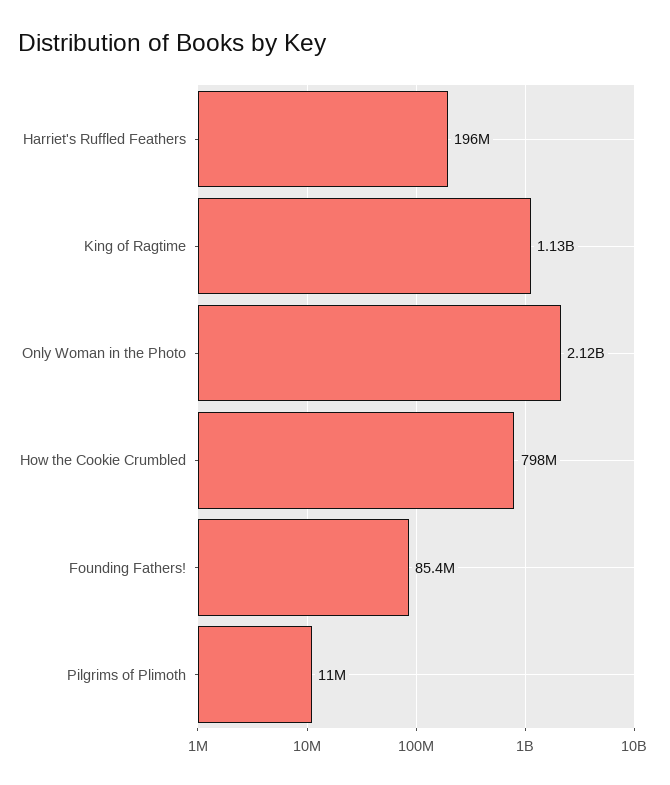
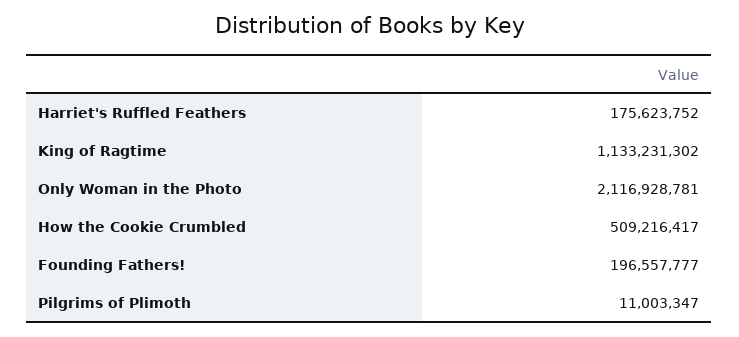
  {
-   "Harriet's Ruffled Feathers": 196000000,
+   "Harriet's Ruffled Feathers": 175623752,
    "King of Ragtime": 1133231302,
    "Only Woman in the Photo": 2116928781,
-   "How the Cookie Crumbled": 798000000,
+   "How the Cookie Crumbled": 509216417,
-   "Founding Fathers!": 85400000,
+   "Founding Fathers!": 196557777,
    "Pilgrims of Plimoth": 11003347
  }

